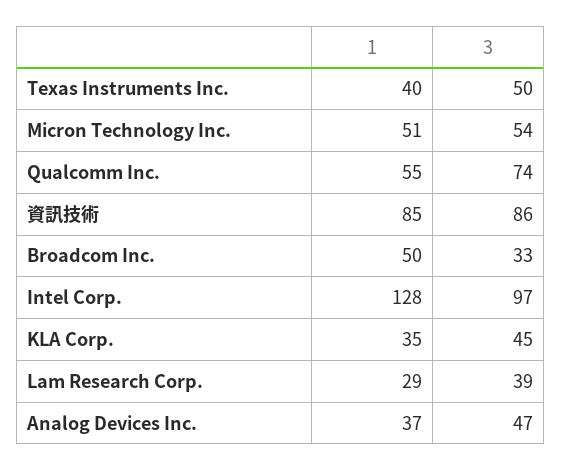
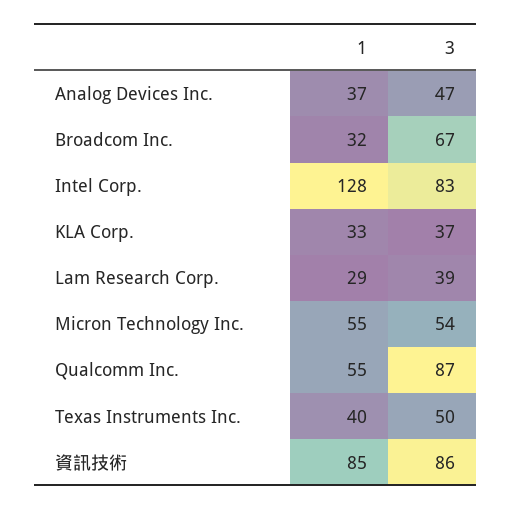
  {
    "1": {
      "Texas Instruments Inc.": 40,
-     "Micron Technology Inc.": 51,
+     "Micron Technology Inc.": 55,
      "Qualcomm Inc.": 55,
      "資訊技術": 85,
-     "Broadcom Inc.": 50,
+     "Broadcom Inc.": 32,
      "Intel Corp.": 128,
-     "KLA Corp.": 35,
+     "KLA Corp.": 33,
      "Lam Research Corp.": 29,
      "Analog Devices Inc.": 37
    },
    "3": {
      "Texas Instruments Inc.": 50,
      "Micron Technology Inc.": 54,
-     "Qualcomm Inc.": 74,
+     "Qualcomm Inc.": 87,
      "資訊技術": 86,
-     "Broadcom Inc.": 33,
+     "Broadcom Inc.": 67,
-     "Intel Corp.": 97,
+     "Intel Corp.": 83,
-     "KLA Corp.": 45,
+     "KLA Corp.": 37,
      "Lam Research Corp.": 39,
      "Analog Devices Inc.": 47
    }
  }

